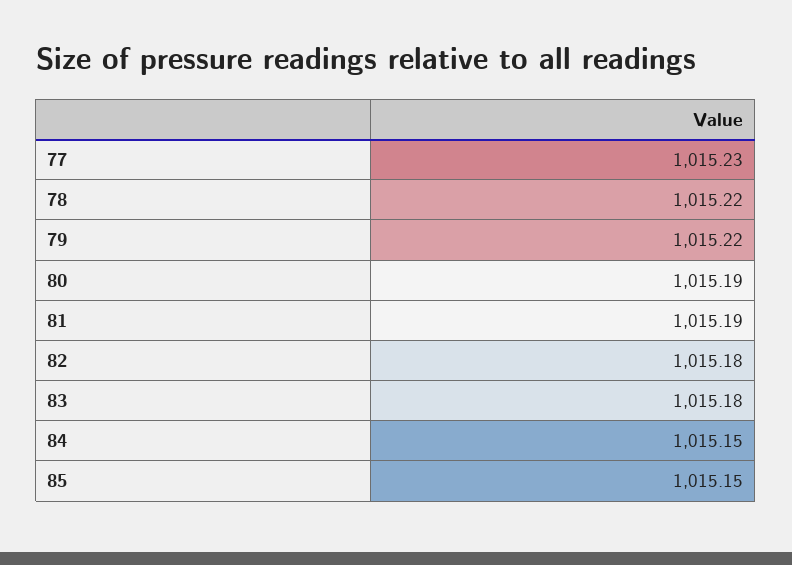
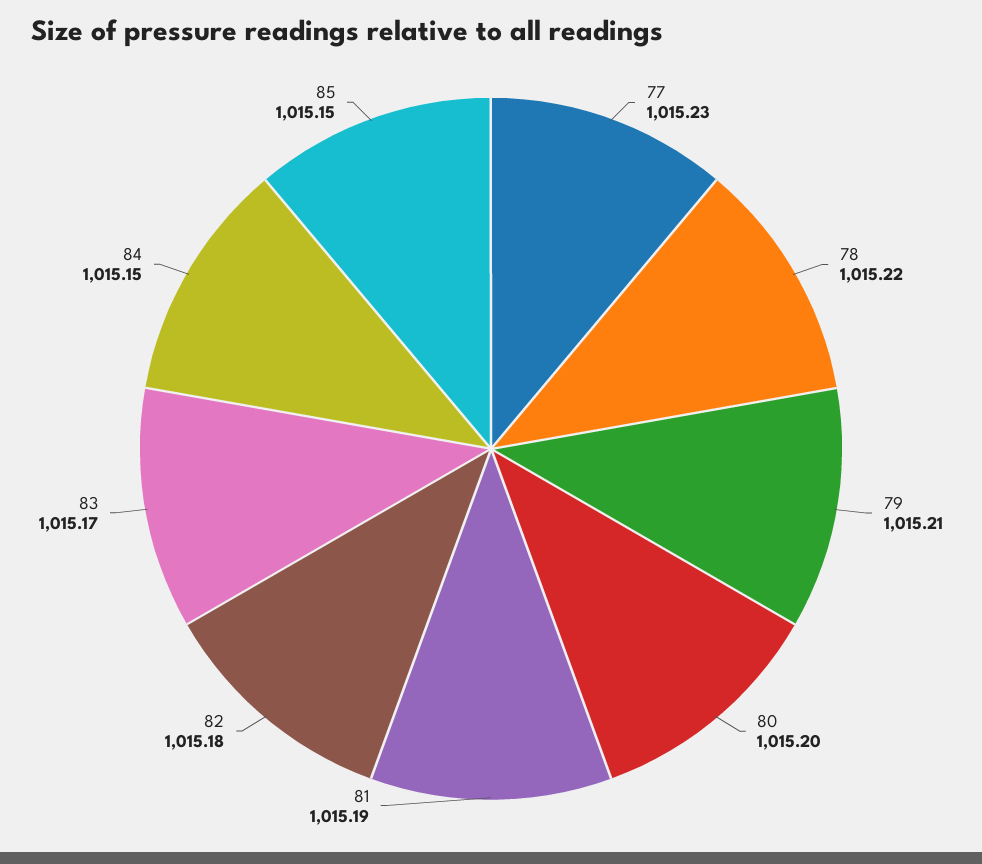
  {
    "77": 1015.23,
    "78": 1015.22,
-   "79": 1015.22,
+   "79": 1015.21,
-   "80": 1015.19,
+   "80": 1015.2,
    "81": 1015.19,
    "82": 1015.18,
-   "83": 1015.18,
+   "83": 1015.17,
    "84": 1015.15,
    "85": 1015.15
  }

